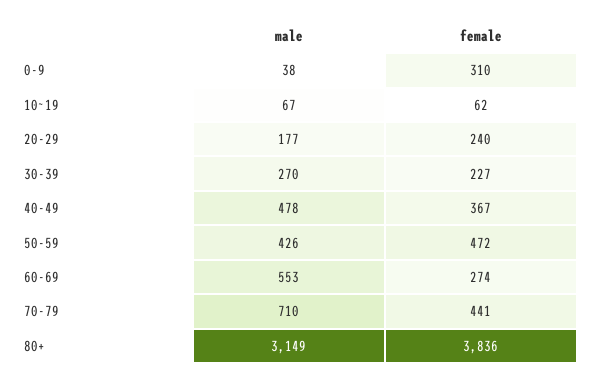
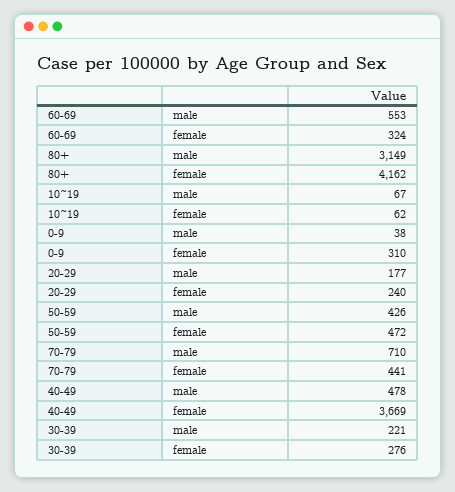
  {
    "male": {
      "0-9": 38,
      "10~19": 67,
      "20-29": 177,
-     "30-39": 270,
+     "30-39": 221,
      "40-49": 478,
      "50-59": 426,
      "60-69": 553,
      "70-79": 710,
      "80+": 3149
    },
    "female": {
      "0-9": 310,
      "10~19": 62,
      "20-29": 240,
-     "30-39": 227,
+     "30-39": 276,
-     "40-49": 367,
+     "40-49": 3669,
      "50-59": 472,
-     "60-69": 274,
+     "60-69": 324,
      "70-79": 441,
-     "80+": 3836
+     "80+": 4162
    }
  }

